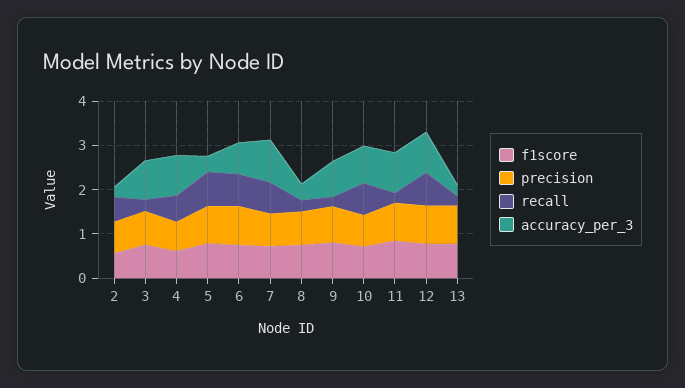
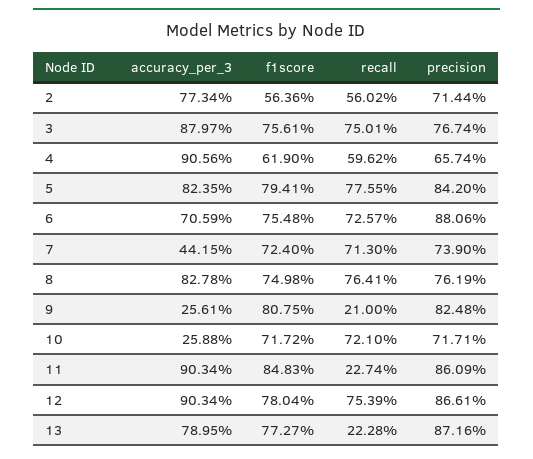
  {
    "f1score": {
      "2": 0.5636,
      "3": 0.7561,
      "4": 0.619,
      "5": 0.7941,
      "6": 0.7548,
      "7": 0.724,
      "8": 0.7498,
      "9": 0.8075,
      "10": 0.7172,
      "11": 0.8483,
      "12": 0.7804,
      "13": 0.7727
    },
    "precision": {
      "2": 0.7144,
      "3": 0.7674,
      "4": 0.6574,
      "5": 0.842,
      "6": 0.8806,
      "7": 0.739,
      "8": 0.7619,
      "9": 0.8248,
      "10": 0.7171,
      "11": 0.8609,
      "12": 0.8661,
      "13": 0.8716
    },
    "recall": {
      "2": 0.5602,
-     "3": 0.2,
+     "3": 0.7501,
      "4": 0.5962,
      "5": 0.7755,
      "6": 0.7257,
      "7": 0.713,
-     "8": 0.2,
+     "8": 0.7641,
      "9": 0.21,
      "10": 0.721,
      "11": 0.2274,
      "12": 0.7539,
      "13": 0.2228
    },
    "accuracy_per_3": {
-     "2": 0.2,
+     "2": 0.7734,
      "3": 0.8797,
      "4": 0.9056,
-     "5": 0.4,
+     "5": 0.8235,
      "6": 0.7059,
-     "7": 1,
+     "7": 0.4415,
-     "8": 0.4,
+     "8": 0.8278,
-     "9": 0.8,
+     "9": 0.2561,
-     "10": 0.8,
+     "10": 0.2588,
      "11": 0.9034,
      "12": 0.9034,
-     "13": 0.2
+     "13": 0.7895
    }
  }

